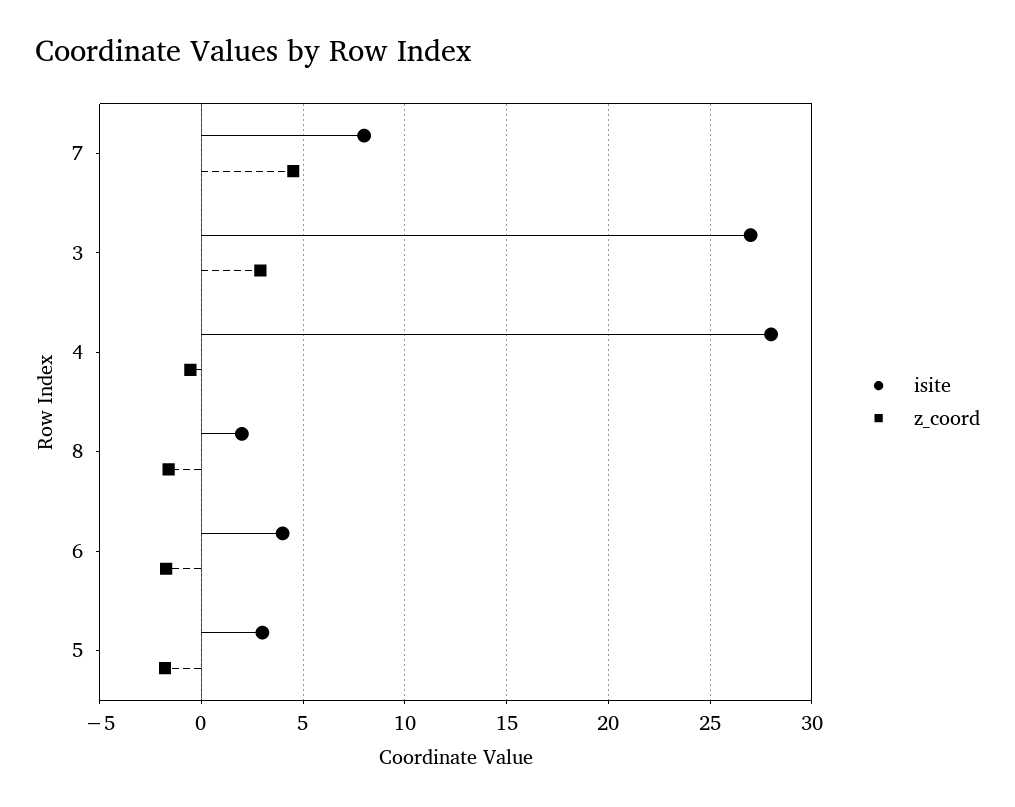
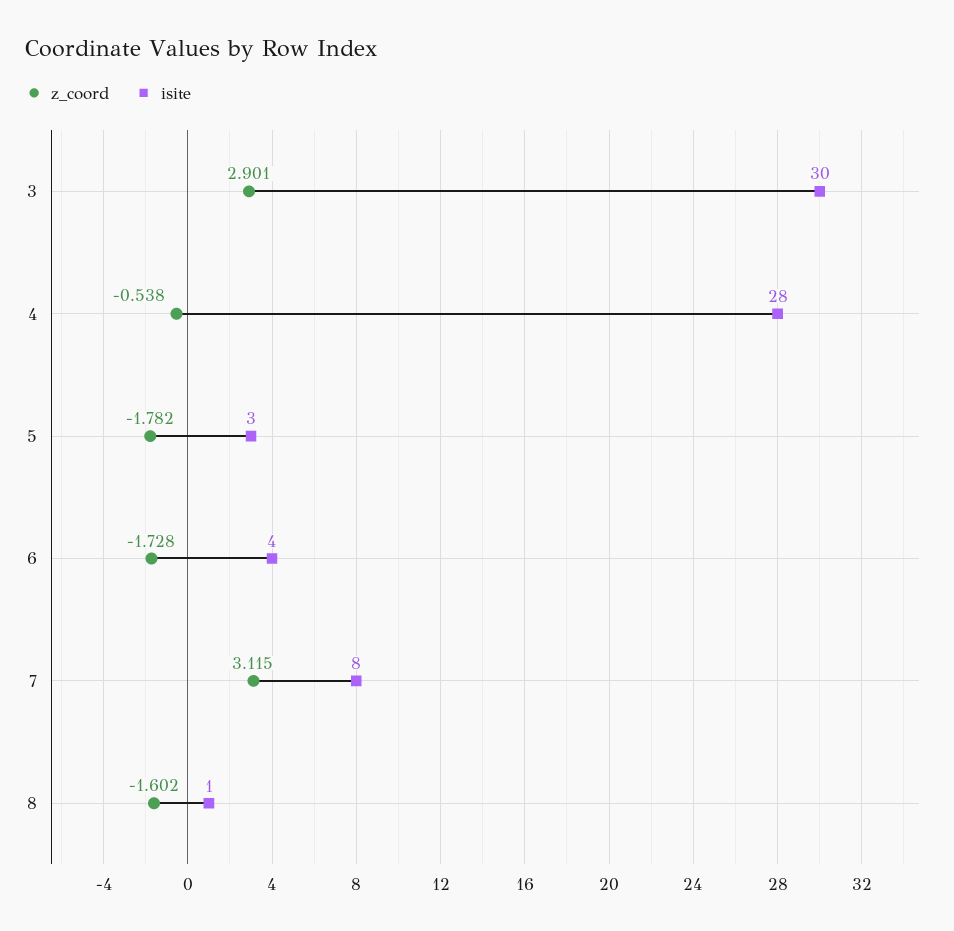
  {
    "isite": {
      "7": 8,
-     "3": 27,
+     "3": 30,
      "4": 28,
-     "8": 2,
+     "8": 1,
      "6": 4,
      "5": 3
    },
    "z_coord": {
-     "7": 4.5,
+     "7": 3.115,
      "3": 2.901,
      "4": -0.538,
      "8": -1.602,
      "6": -1.728,
      "5": -1.782
    }
  }

